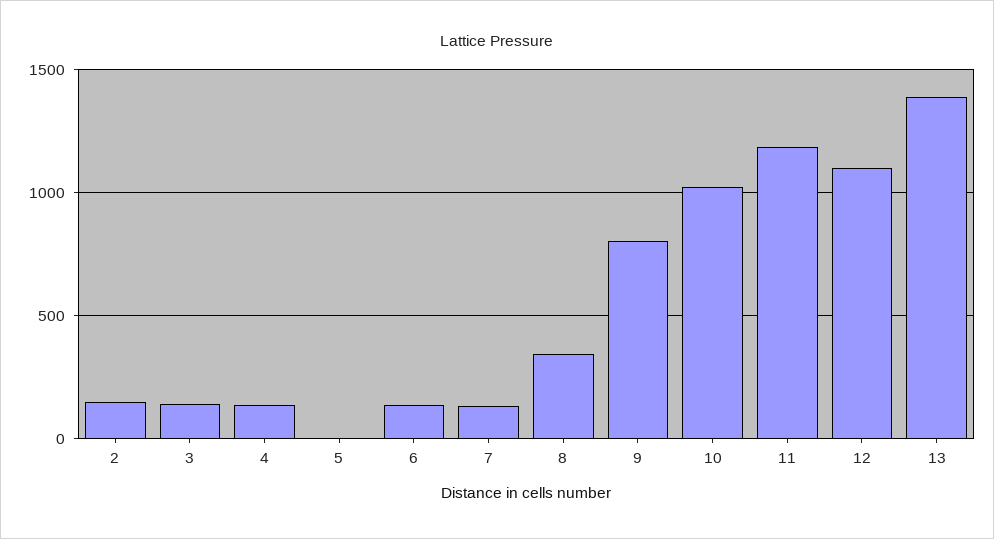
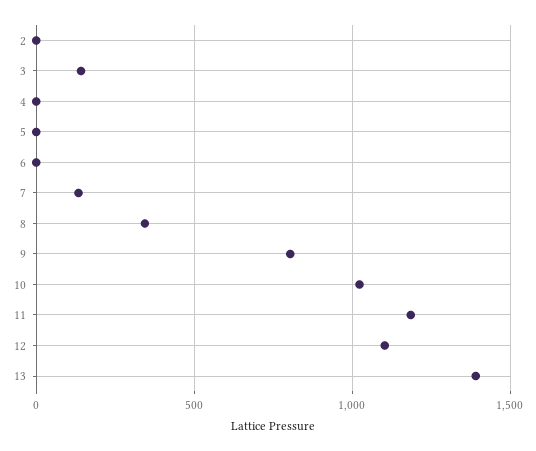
  {
-   "2": 150,
+   "2": 0,
    "3": 150,
-   "4": 150,
+   "4": 0,
    "5": 0,
-   "6": 150,
+   "6": 0,
    "7": 150,
    "8": 350,
    "9": 800,
    "10": 1000,
    "11": 1200,
    "12": 1100,
    "13": 1400
  }

